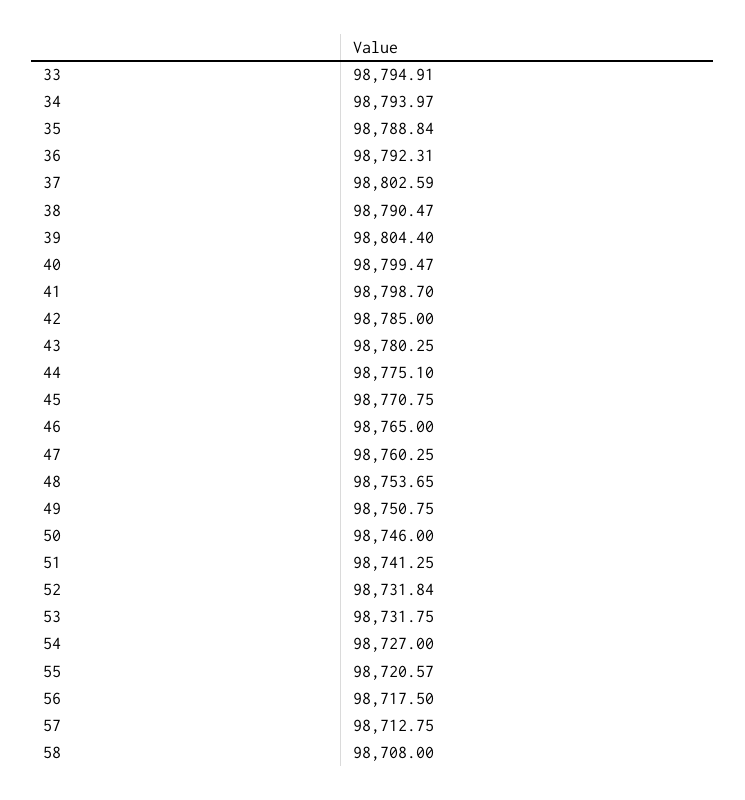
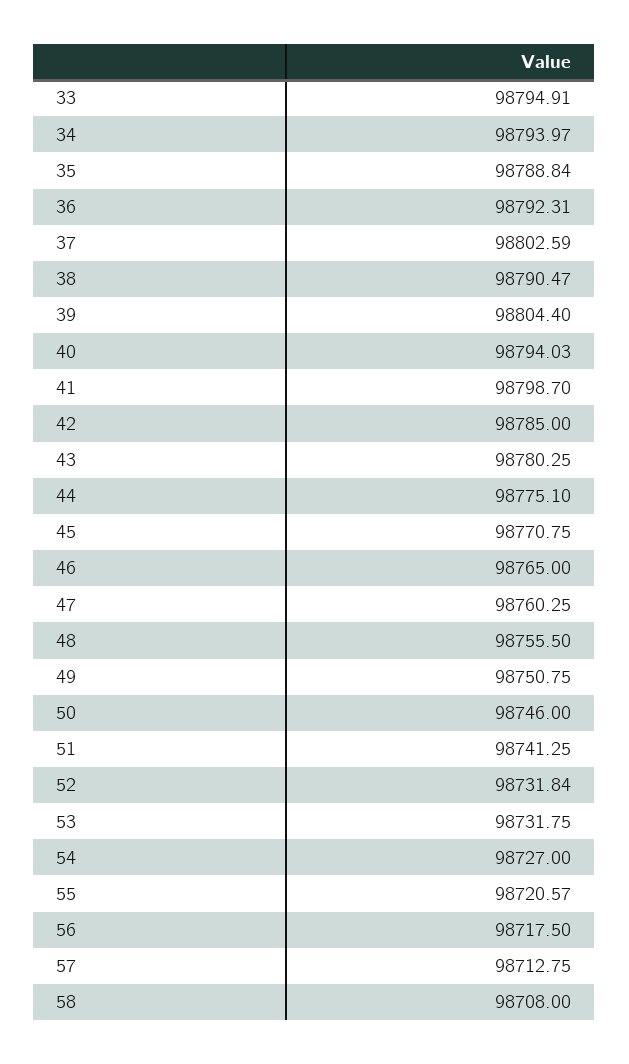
  {
    "33": 98794.91,
    "34": 98793.97,
    "35": 98788.84,
    "36": 98792.31,
    "37": 98802.59,
    "38": 98790.47,
    "39": 98804.4,
-   "40": 98799.47,
+   "40": 98794.03,
    "41": 98798.7,
    "42": 98785,
    "43": 98780.25,
    "44": 98775.1,
    "45": 98770.75,
    "46": 98765,
    "47": 98760.25,
-   "48": 98753.65,
+   "48": 98755.5,
    "49": 98750.75,
    "50": 98746,
    "51": 98741.25,
    "52": 98731.84,
    "53": 98731.75,
    "54": 98727,
    "55": 98720.57,
    "56": 98717.5,
    "57": 98712.75,
    "58": 98708
  }

